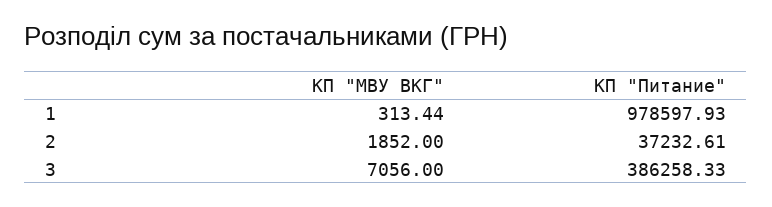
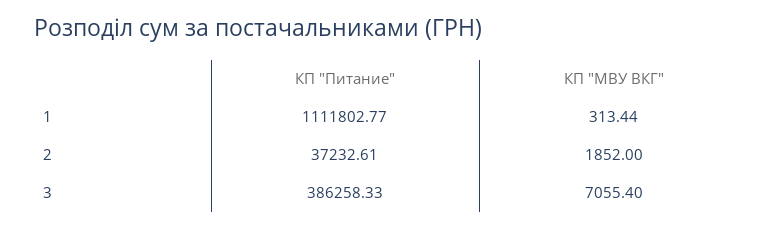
  {
    "КП \"МВУ ВКГ\"": {
      "1": 313.44,
      "2": 1852,
-     "3": 7056
+     "3": 7055.4
    },
    "КП \"Питание\"": {
-     "1": 978597.93,
+     "1": 1111802.77,
      "2": 37232.61,
      "3": 386258.33
    }
  }

